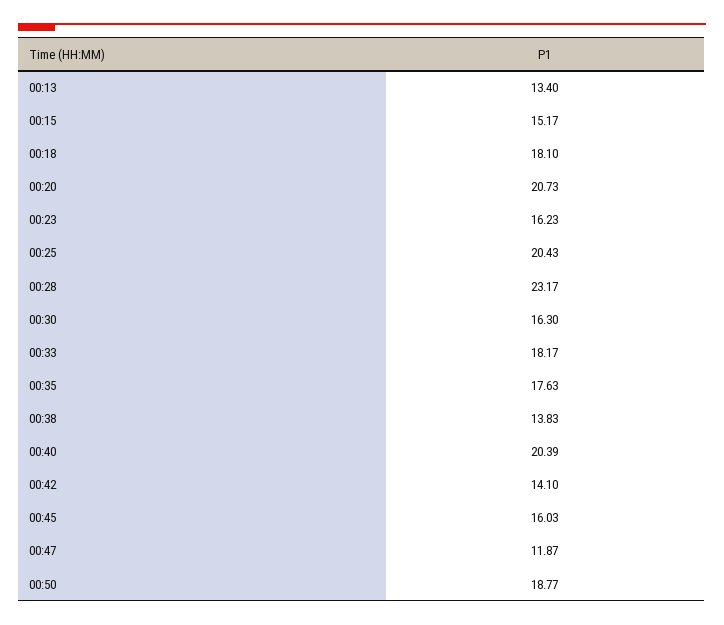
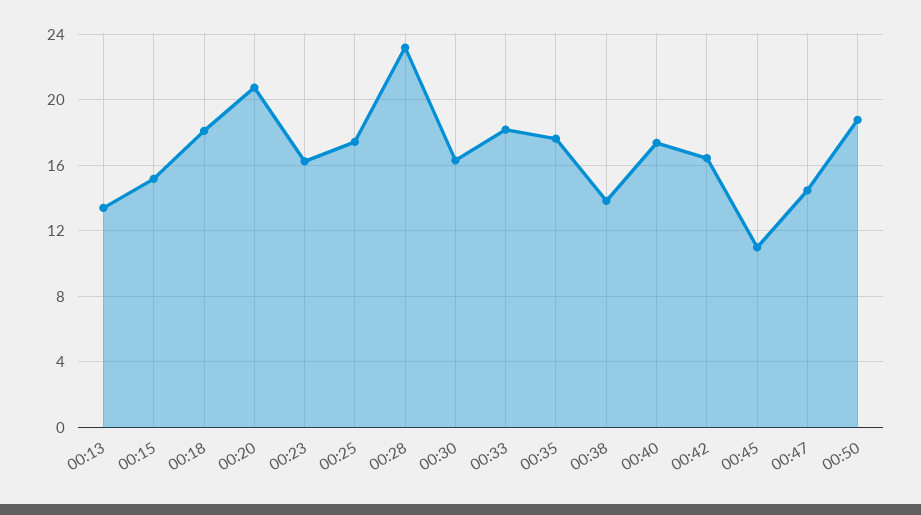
  {
    "00:13": 13.4,
    "00:15": 15.17,
    "00:18": 18.1,
    "00:20": 20.73,
    "00:23": 16.23,
-   "00:25": 20.43,
+   "00:25": 17.5,
    "00:28": 23.17,
    "00:30": 16.3,
    "00:33": 18.17,
    "00:35": 17.63,
    "00:38": 13.83,
-   "00:40": 20.39,
+   "00:40": 17.5,
-   "00:42": 14.1,
+   "00:42": 16.5,
-   "00:45": 16.03,
+   "00:45": 11,
-   "00:47": 11.87,
+   "00:47": 14.5,
    "00:50": 18.77
  }

